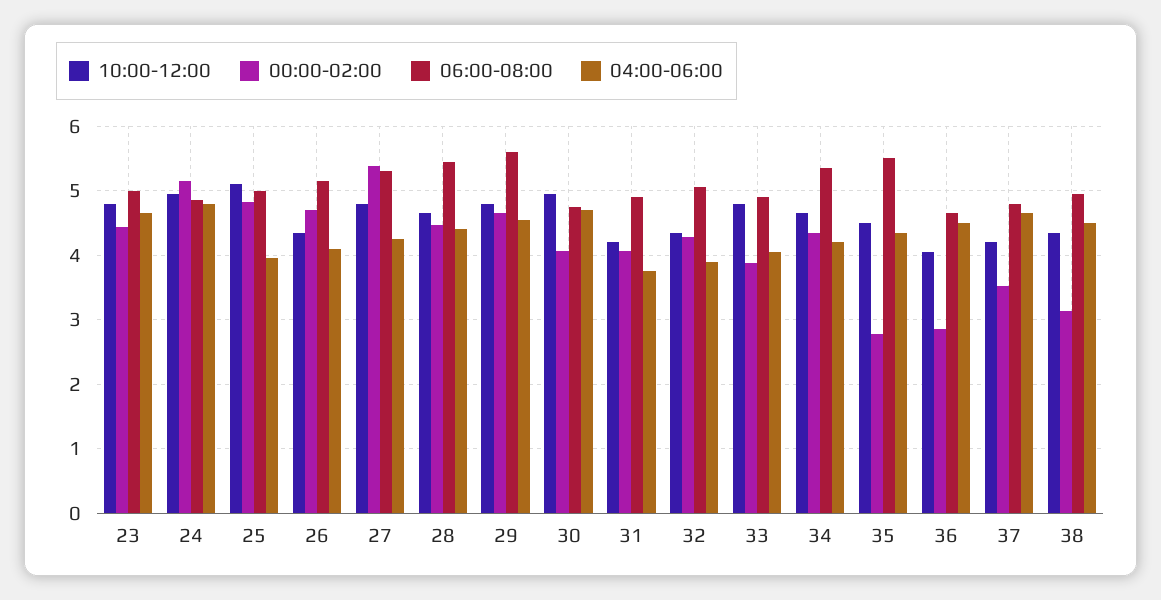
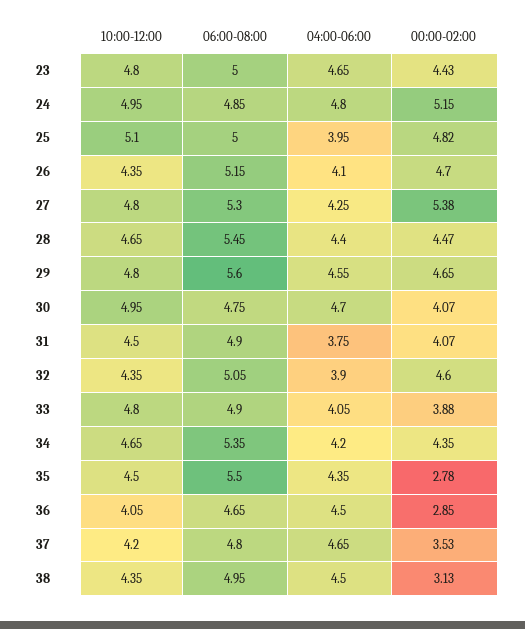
  {
    "10:00-12:00": {
      "23": 4.8,
      "24": 4.95,
      "25": 5.1,
      "26": 4.35,
      "27": 4.8,
      "28": 4.65,
      "29": 4.8,
      "30": 4.95,
-     "31": 4.2,
+     "31": 4.5,
      "32": 4.35,
      "33": 4.8,
      "34": 4.65,
      "35": 4.5,
      "36": 4.05,
      "37": 4.2,
      "38": 4.35
    },
    "00:00-02:00": {
      "23": 4.43,
      "24": 5.15,
      "25": 4.82,
      "26": 4.7,
      "27": 5.38,
      "28": 4.47,
      "29": 4.65,
      "30": 4.07,
      "31": 4.07,
-     "32": 4.3,
+     "32": 4.6,
      "33": 3.88,
      "34": 4.35,
      "35": 2.78,
      "36": 2.85,
      "37": 3.53,
      "38": 3.13
    },
    "06:00-08:00": {
      "23": 5,
      "24": 4.85,
      "25": 5,
      "26": 5.15,
      "27": 5.3,
      "28": 5.45,
      "29": 5.6,
      "30": 4.75,
      "31": 4.9,
      "32": 5.05,
      "33": 4.9,
      "34": 5.35,
      "35": 5.5,
      "36": 4.65,
      "37": 4.8,
      "38": 4.95
    },
    "04:00-06:00": {
      "23": 4.65,
      "24": 4.8,
      "25": 3.95,
      "26": 4.1,
      "27": 4.25,
      "28": 4.4,
      "29": 4.55,
      "30": 4.7,
      "31": 3.75,
      "32": 3.9,
      "33": 4.05,
      "34": 4.2,
      "35": 4.35,
      "36": 4.5,
      "37": 4.65,
      "38": 4.5
    }
  }

